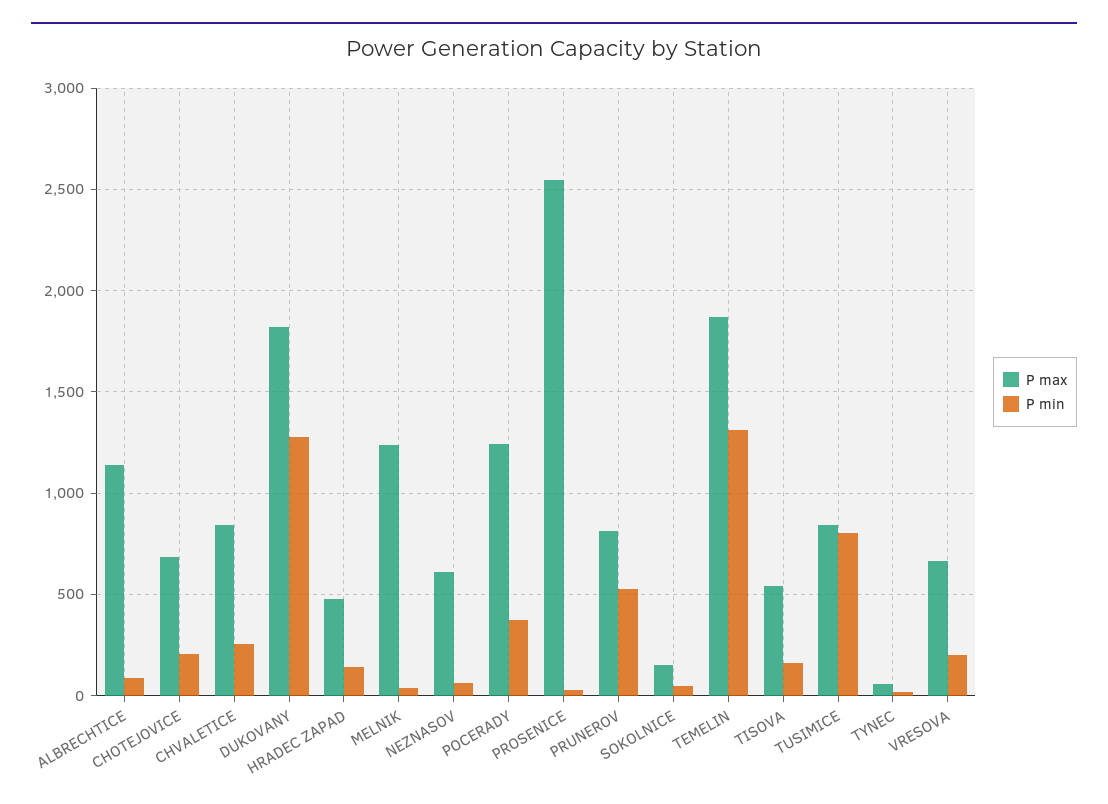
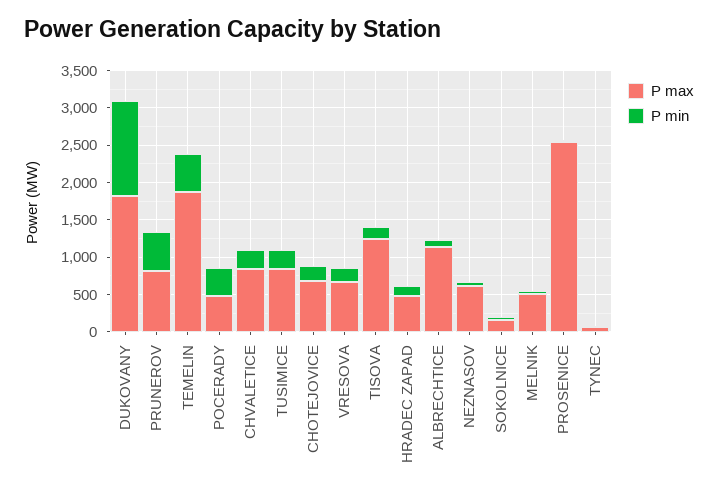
  {
    "P max": {
      "ALBRECHTICE": 1150,
      "CHOTEJOVICE": 700,
      "CHVALETICE": 850,
      "DUKOVANY": 1800,
      "HRADEC ZAPAD": 500,
-     "MELNIK": 1250,
+     "MELNIK": 500,
      "NEZNASOV": 600,
-     "POCERADY": 1250,
+     "POCERADY": 500,
      "PROSENICE": 2550,
      "PRUNEROV": 800,
      "SOKOLNICE": 150,
      "TEMELIN": 1850,
-     "TISOVA": 550,
+     "TISOVA": 1250,
      "TUSIMICE": 850,
      "TYNEC": 50,
      "VRESOVA": 650
    },
    "P min": {
      "ALBRECHTICE": 100,
      "CHOTEJOVICE": 200,
      "CHVALETICE": 250,
      "DUKOVANY": 1300,
      "HRADEC ZAPAD": 150,
      "MELNIK": 50,
      "NEZNASOV": 50,
      "POCERADY": 350,
      "PROSENICE": 50,
      "PRUNEROV": 550,
      "SOKOLNICE": 50,
-     "TEMELIN": 1300,
+     "TEMELIN": 500,
      "TISOVA": 150,
-     "TUSIMICE": 800,
+     "TUSIMICE": 250,
      "TYNEC": 0,
      "VRESOVA": 200
    }
  }

